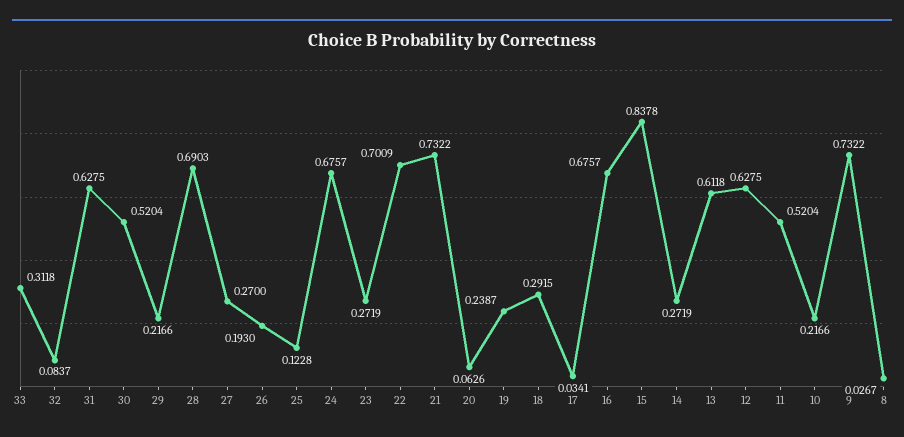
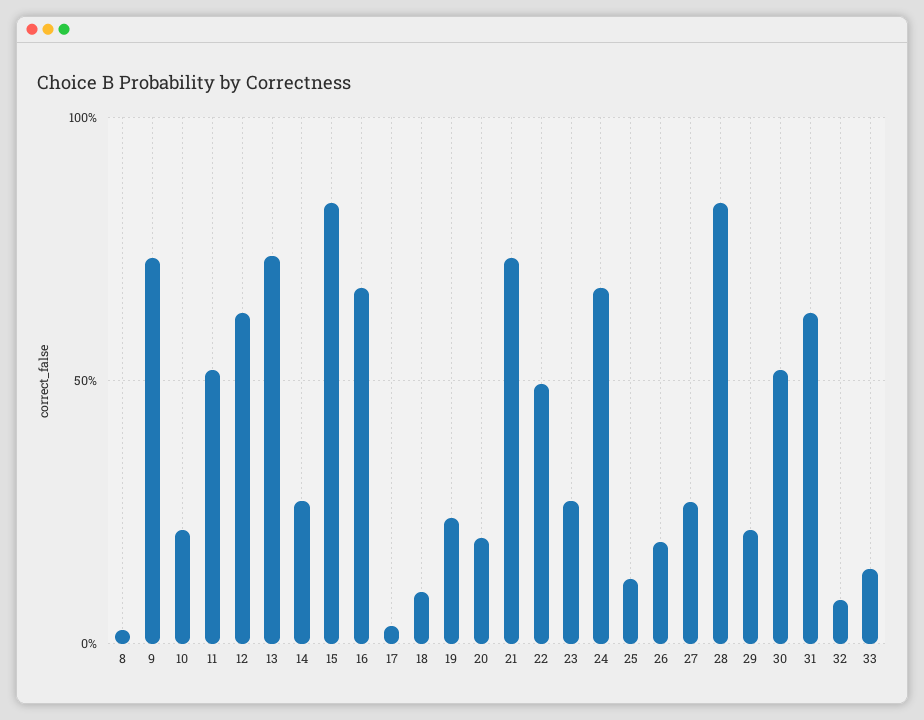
  {
-   "33": 0.3118,
+   "33": 0.15,
    "32": 0.0837,
    "31": 0.6275,
    "30": 0.5204,
    "29": 0.2166,
-   "28": 0.6903,
+   "28": 0.85,
    "27": 0.27,
    "26": 0.193,
    "25": 0.1228,
    "24": 0.6757,
    "23": 0.2719,
-   "22": 0.7009,
+   "22": 0.5,
    "21": 0.7322,
-   "20": 0.0626,
+   "20": 0.2,
    "19": 0.2387,
-   "18": 0.2915,
+   "18": 0.1,
    "17": 0.0341,
    "16": 0.6757,
    "15": 0.8378,
    "14": 0.2719,
-   "13": 0.6118,
+   "13": 0.75,
    "12": 0.6275,
    "11": 0.5204,
    "10": 0.2166,
    "9": 0.7322,
    "8": 0.0267
  }

